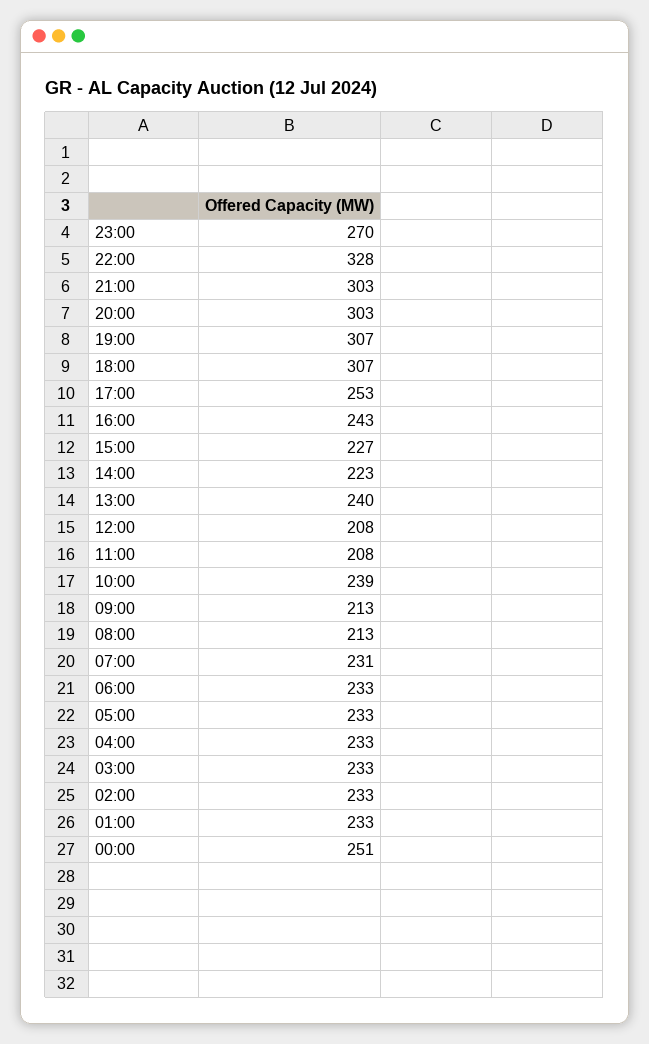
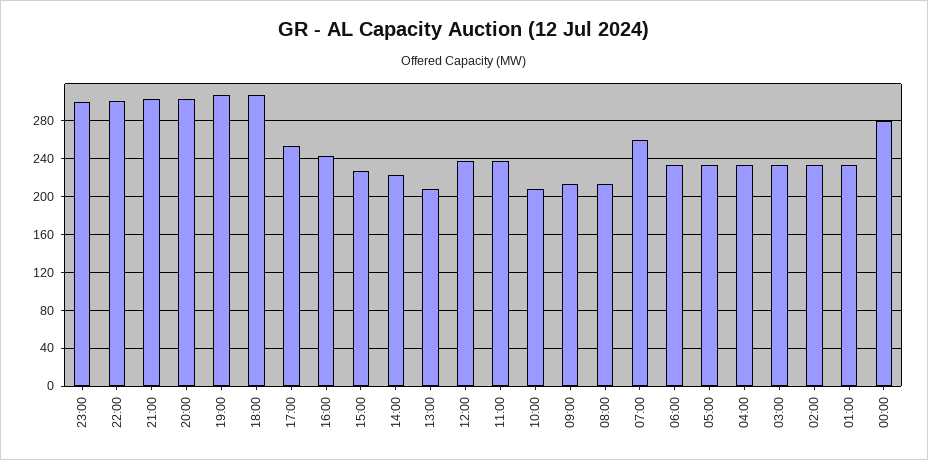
  {
-   "23:00": 270,
+   "23:00": 300,
-   "22:00": 328,
+   "22:00": 300,
    "21:00": 303,
    "20:00": 303,
    "19:00": 307,
    "18:00": 307,
    "17:00": 253,
    "16:00": 243,
    "15:00": 227,
    "14:00": 223,
-   "13:00": 240,
+   "13:00": 210,
-   "12:00": 208,
+   "12:00": 240,
-   "11:00": 208,
+   "11:00": 240,
-   "10:00": 239,
+   "10:00": 210,
    "09:00": 213,
    "08:00": 213,
-   "07:00": 231,
+   "07:00": 260,
    "06:00": 233,
    "05:00": 233,
    "04:00": 233,
    "03:00": 233,
    "02:00": 233,
    "01:00": 233,
-   "00:00": 251
+   "00:00": 280
  }

